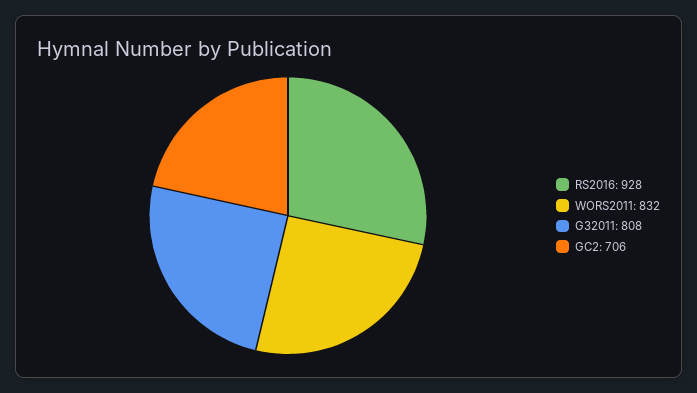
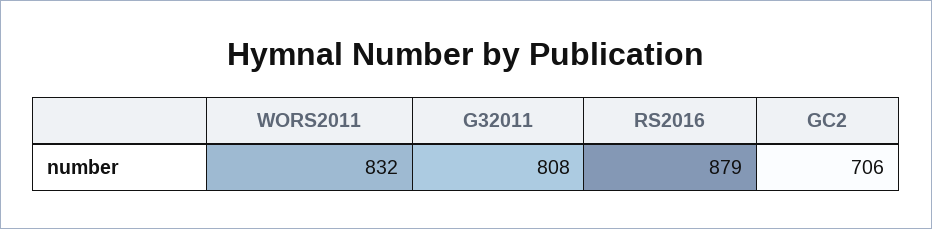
  {
-   "RS2016": 928,
+   "RS2016": 879,
    "WORS2011": 832,
    "G32011": 808,
    "GC2": 706
  }

